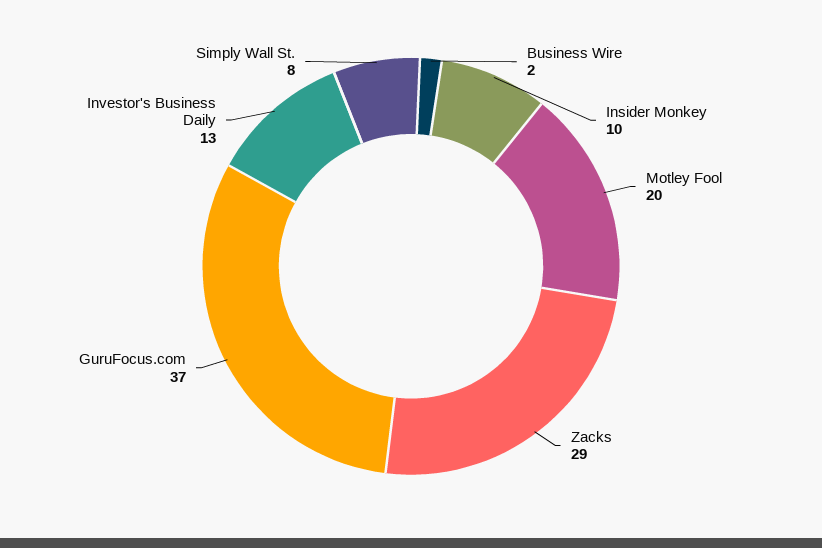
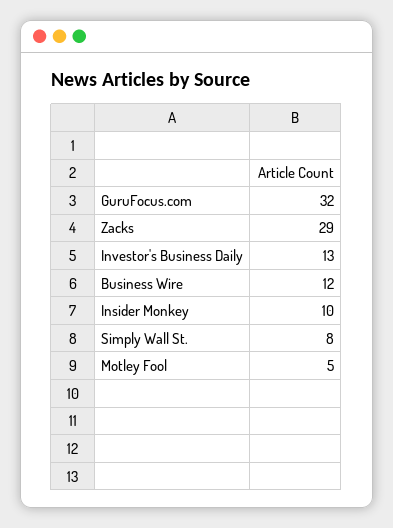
  {
-   "Business Wire": 2,
+   "Business Wire": 12,
    "Insider Monkey": 10,
-   "Motley Fool": 20,
+   "Motley Fool": 5,
    "Zacks": 29,
-   "GuruFocus.com": 37,
+   "GuruFocus.com": 32,
    "Investor's Business Daily": 13,
    "Simply Wall St.": 8
  }

